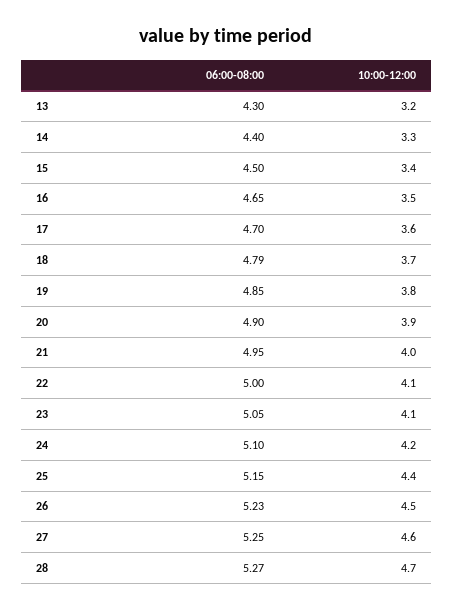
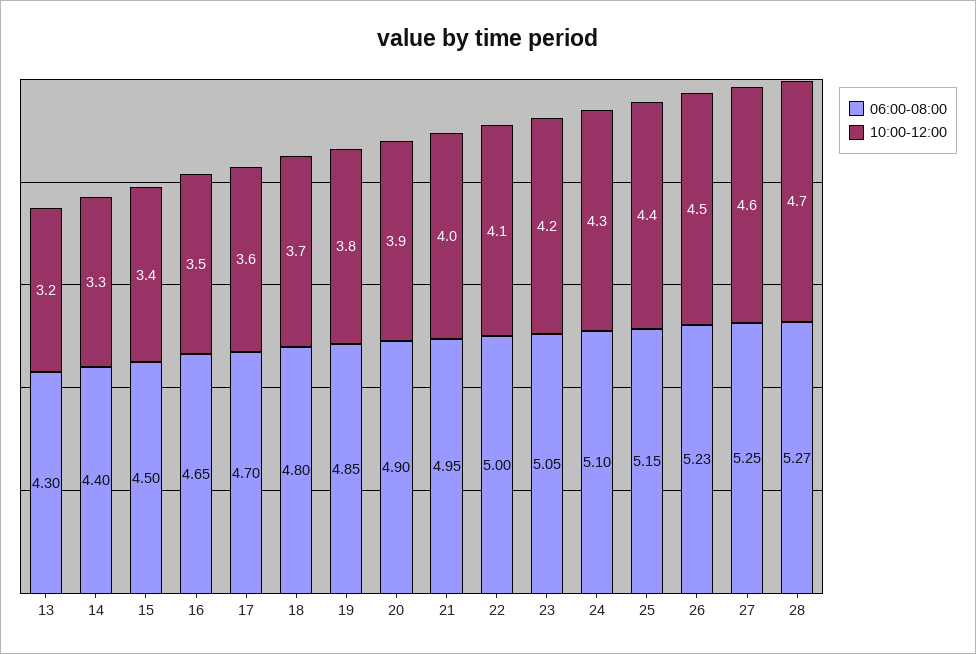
  {
    "06:00-08:00": {
      "13": 4.3,
      "14": 4.4,
      "15": 4.5,
      "16": 4.65,
      "17": 4.7,
-     "18": 4.79,
+     "18": 4.8,
      "19": 4.85,
      "20": 4.9,
      "21": 4.95,
      "22": 5,
      "23": 5.05,
      "24": 5.1,
      "25": 5.15,
      "26": 5.23,
      "27": 5.25,
      "28": 5.27
    },
    "10:00-12:00": {
      "13": 3.2,
      "14": 3.3,
      "15": 3.4,
      "16": 3.5,
      "17": 3.6,
      "18": 3.7,
      "19": 3.8,
      "20": 3.9,
      "21": 4,
      "22": 4.1,
-     "23": 4.1,
+     "23": 4.2,
-     "24": 4.2,
+     "24": 4.3,
      "25": 4.4,
      "26": 4.5,
      "27": 4.6,
      "28": 4.7
    }
  }

